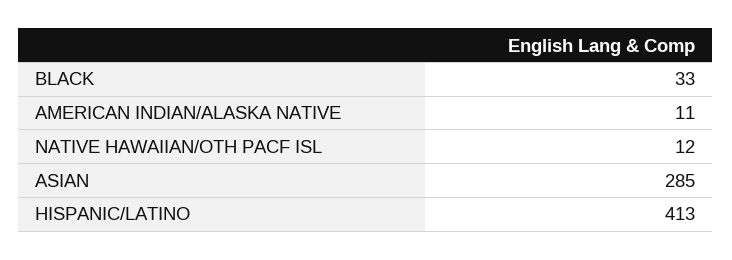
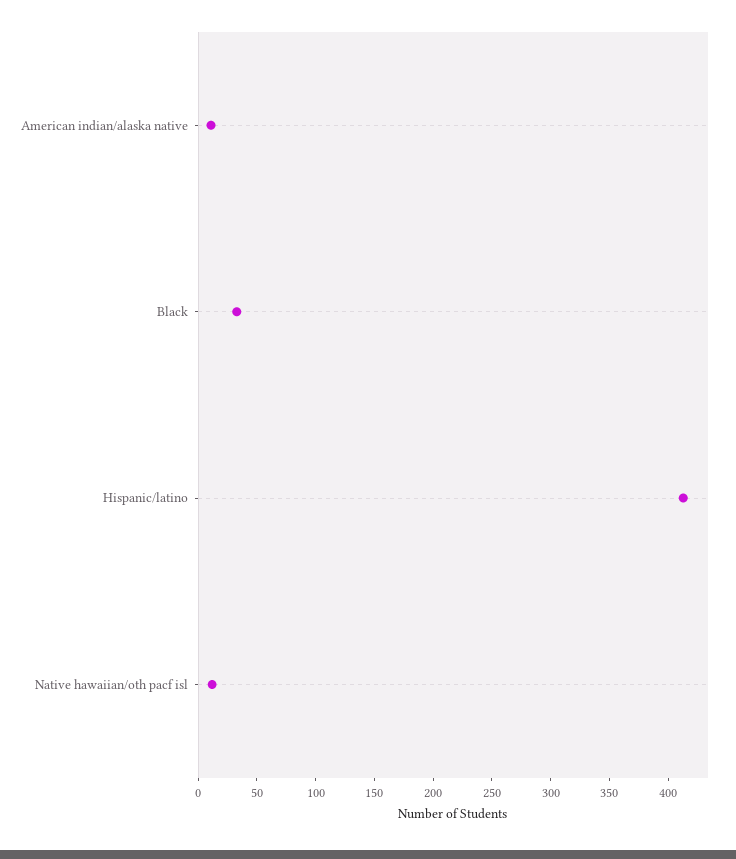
  {
    "BLACK": 33,
    "AMERICAN INDIAN/ALASKA NATIVE": 11,
    "NATIVE HAWAIIAN/OTH PACF ISL": 12,
-   "ASIAN": 285,
    "HISPANIC/LATINO": 413
  }

